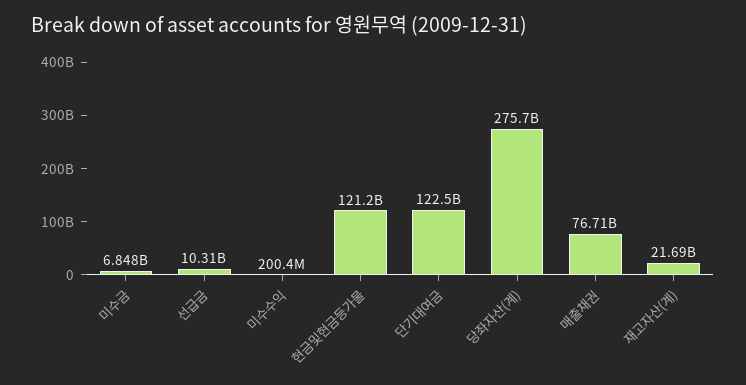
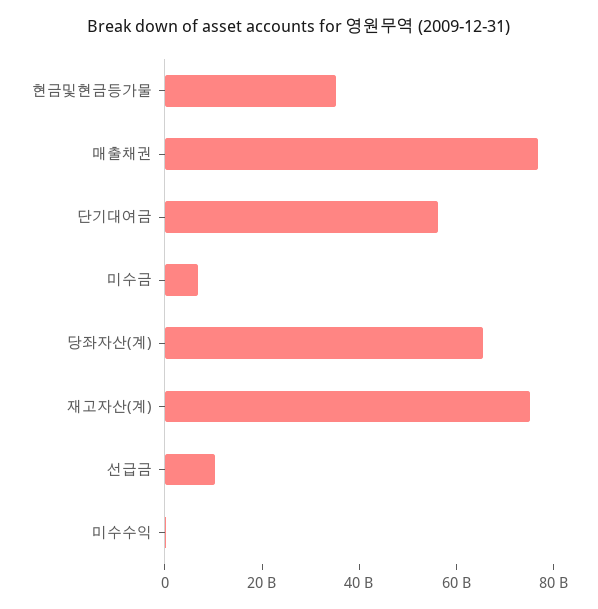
  {
    "미수금": 6848000000,
    "선급금": 10310000000,
    "미수수익": 200400000,
-   "현금및현금등가물": 121200000000,
+   "현금및현금등가물": 35000000000,
-   "단기대여금": 122500000000,
+   "단기대여금": 55000000000,
-   "당좌자산(계)": 275700000000,
+   "당좌자산(계)": 65000000000,
    "매출채권": 76710000000,
-   "재고자산(계)": 21690000000
+   "재고자산(계)": 75000000000
  }

